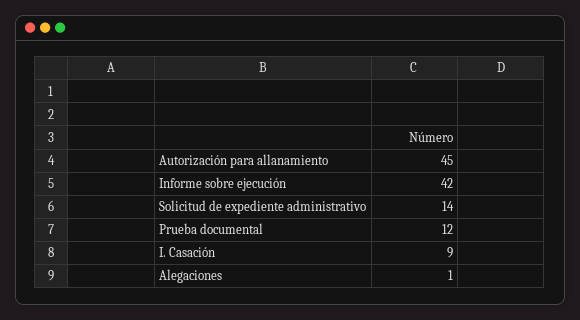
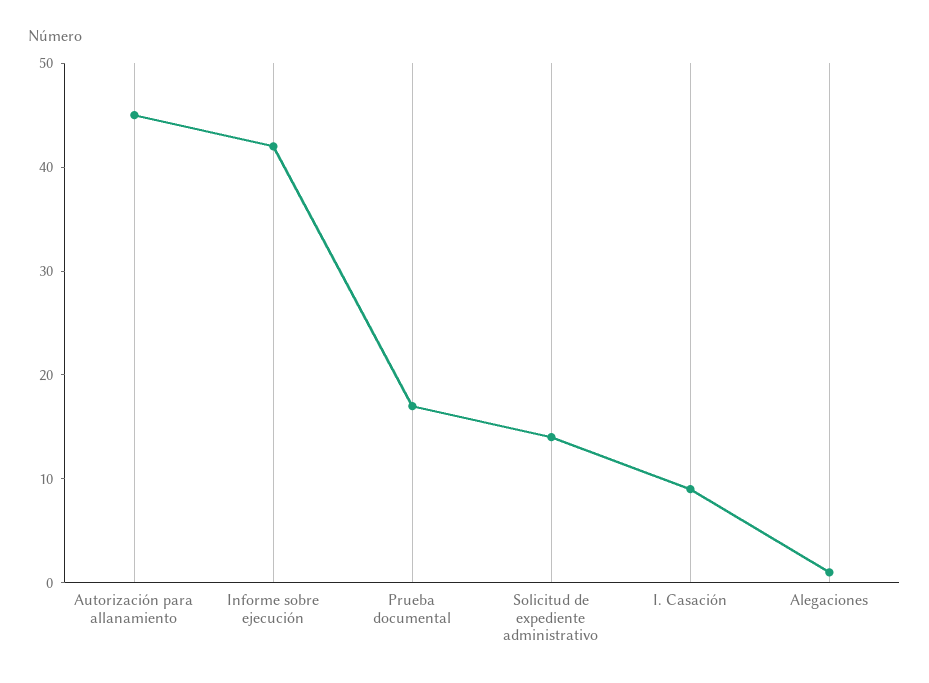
  {
    "Autorización para allanamiento": 45,
    "Informe sobre ejecución": 42,
    "Solicitud de expediente administrativo": 14,
-   "Prueba documental": 12,
+   "Prueba documental": 17,
    "I. Casación": 9,
    "Alegaciones": 1
  }

